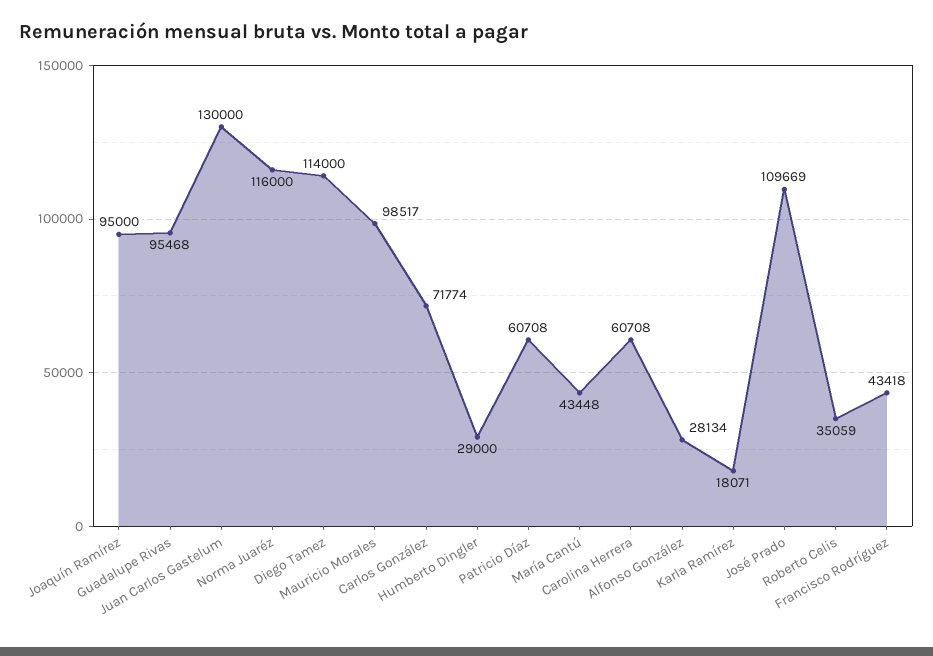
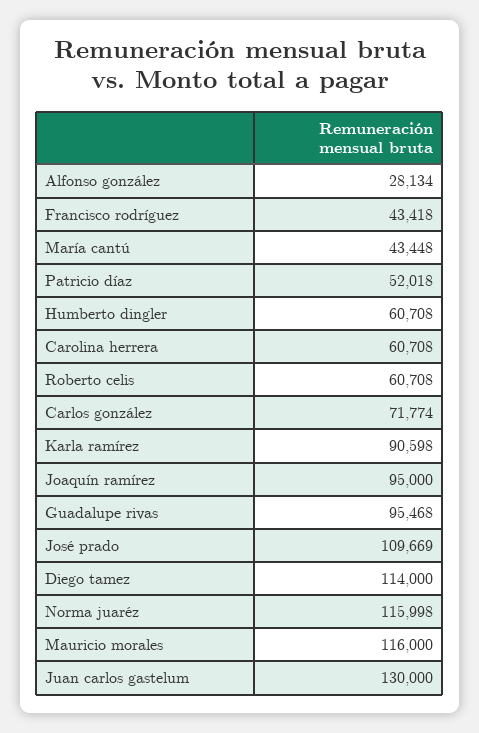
  {
    "Joaquín Ramírez": 95000,
    "Guadalupe Rivas": 95468,
    "Juan Carlos Gastelum": 130000,
-   "Norma Juaréz": 116000,
+   "Norma Juaréz": 115998,
    "Diego Tamez": 114000,
-   "Mauricio Morales": 98517,
+   "Mauricio Morales": 116000,
    "Carlos González": 71774,
-   "Humberto Dingler": 29000,
+   "Humberto Dingler": 60708,
-   "Patricio Díaz": 60708,
+   "Patricio Díaz": 52018,
    "María Cantú": 43448,
    "Carolina Herrera": 60708,
    "Alfonso González": 28134,
-   "Karla Ramírez": 18071,
+   "Karla Ramírez": 90598,
    "José Prado": 109669,
-   "Roberto Celis": 35059,
+   "Roberto Celis": 60708,
    "Francisco Rodríguez": 43418
  }

